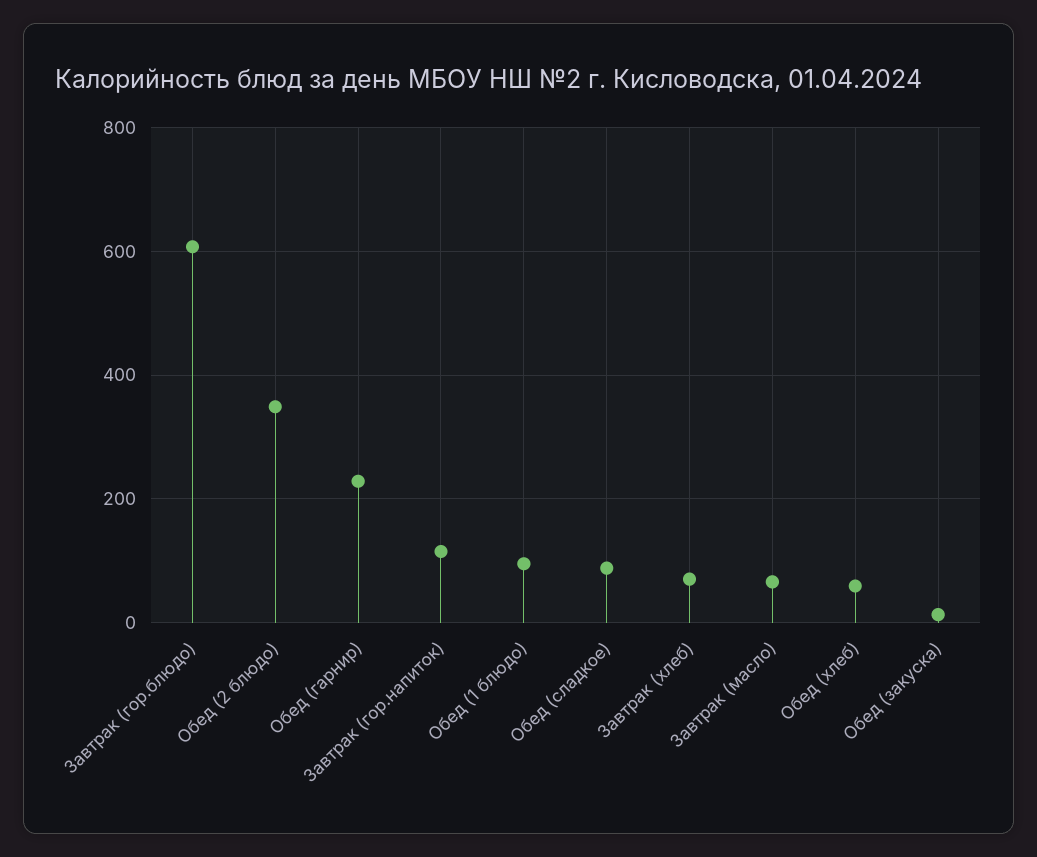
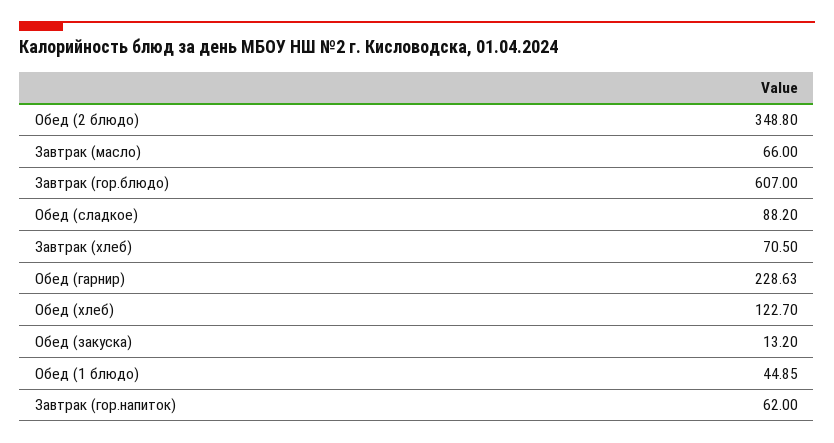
  {
    "Завтрак (гор.блюдо)": 607,
    "Обед (2 блюдо)": 348.8,
    "Обед (гарнир)": 228.63,
-   "Завтрак (гор.напиток)": 120,
+   "Завтрак (гор.напиток)": 62,
-   "Обед (1 блюдо)": 100,
+   "Обед (1 блюдо)": 44.85,
    "Обед (сладкое)": 88.2,
    "Завтрак (хлеб)": 70.5,
    "Завтрак (масло)": 66,
-   "Обед (хлеб)": 60,
+   "Обед (хлеб)": 122.7,
    "Обед (закуска)": 13.2
  }

